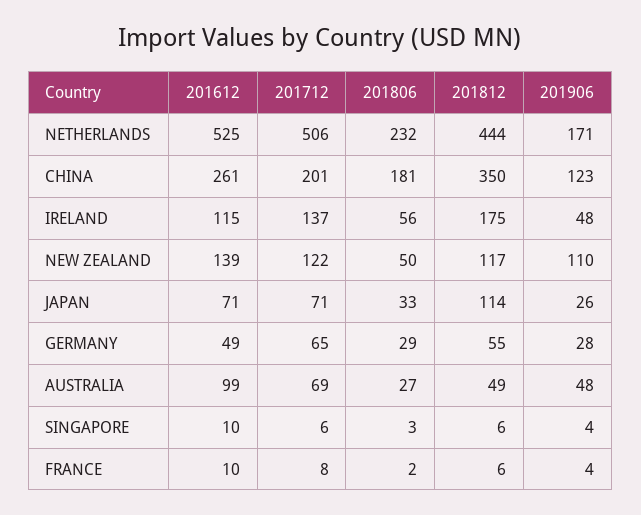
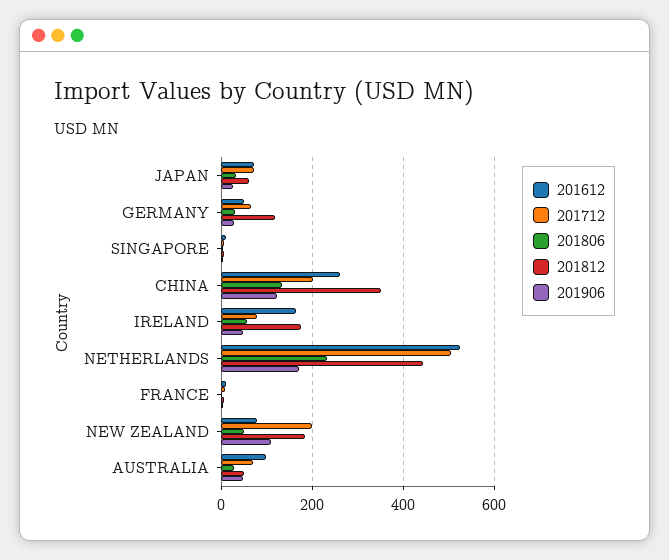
  {
    "201612": {
      "NETHERLANDS": 525,
      "CHINA": 261,
-     "IRELAND": 115,
+     "IRELAND": 160,
-     "NEW ZEALAND": 139,
+     "NEW ZEALAND": 80,
      "JAPAN": 71,
      "GERMANY": 49,
      "AUSTRALIA": 99,
      "SINGAPORE": 10,
      "FRANCE": 10
    },
    "201712": {
      "NETHERLANDS": 506,
      "CHINA": 201,
-     "IRELAND": 137,
+     "IRELAND": 80,
-     "NEW ZEALAND": 122,
+     "NEW ZEALAND": 200,
      "JAPAN": 71,
      "GERMANY": 65,
      "AUSTRALIA": 69,
      "SINGAPORE": 6,
      "FRANCE": 8
    },
    "201806": {
      "NETHERLANDS": 232,
-     "CHINA": 181,
+     "CHINA": 140,
      "IRELAND": 56,
      "NEW ZEALAND": 50,
      "JAPAN": 33,
      "GERMANY": 29,
      "AUSTRALIA": 27,
      "SINGAPORE": 3,
      "FRANCE": 2
    },
    "201812": {
      "NETHERLANDS": 444,
      "CHINA": 350,
      "IRELAND": 175,
-     "NEW ZEALAND": 117,
+     "NEW ZEALAND": 180,
-     "JAPAN": 114,
+     "JAPAN": 60,
-     "GERMANY": 55,
+     "GERMANY": 120,
      "AUSTRALIA": 49,
      "SINGAPORE": 6,
      "FRANCE": 6
    },
    "201906": {
      "NETHERLANDS": 171,
      "CHINA": 123,
      "IRELAND": 48,
      "NEW ZEALAND": 110,
      "JAPAN": 26,
      "GERMANY": 28,
      "AUSTRALIA": 48,
      "SINGAPORE": 4,
      "FRANCE": 4
    }
  }

